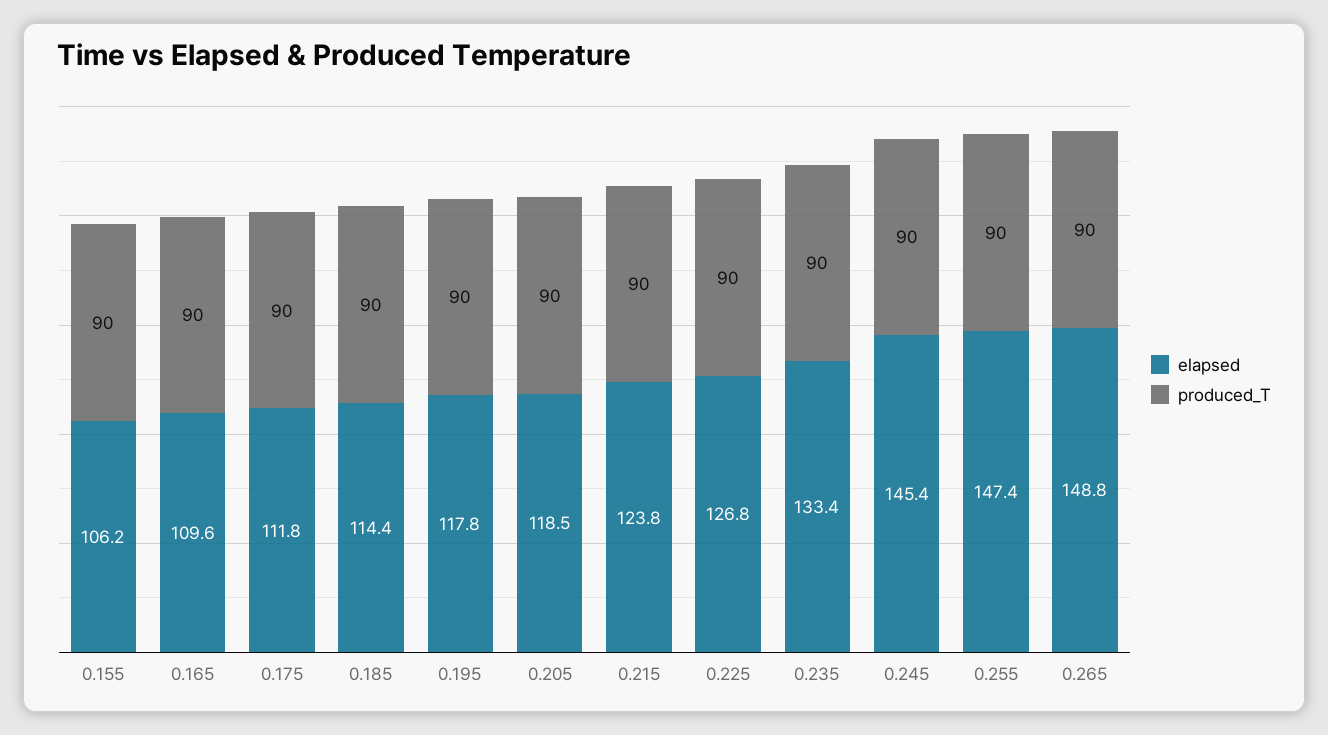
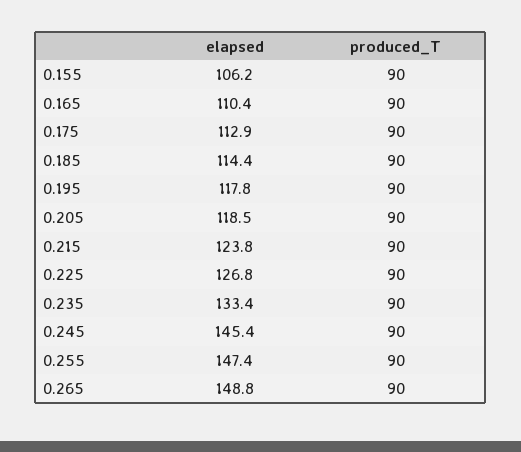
  {
    "elapsed": {
      "0.155": 106.2,
-     "0.165": 109.6,
+     "0.165": 110.4,
-     "0.175": 111.8,
+     "0.175": 112.9,
      "0.185": 114.4,
      "0.195": 117.8,
      "0.205": 118.5,
      "0.215": 123.8,
      "0.225": 126.8,
      "0.235": 133.4,
      "0.245": 145.4,
      "0.255": 147.4,
      "0.265": 148.8
    },
    "produced_T": {
      "0.155": 90,
      "0.165": 90,
      "0.175": 90,
      "0.185": 90,
      "0.195": 90,
      "0.205": 90,
      "0.215": 90,
      "0.225": 90,
      "0.235": 90,
      "0.245": 90,
      "0.255": 90,
      "0.265": 90
    }
  }

